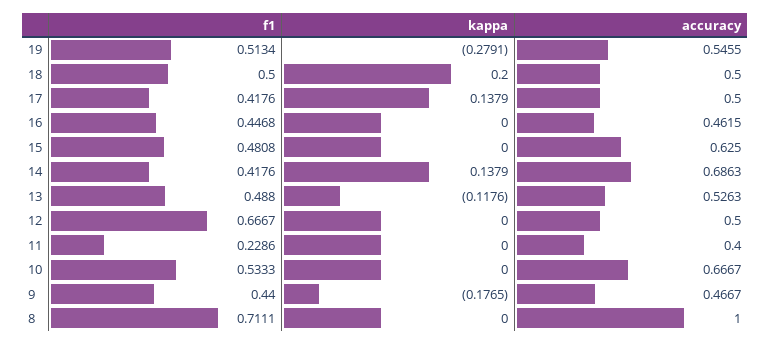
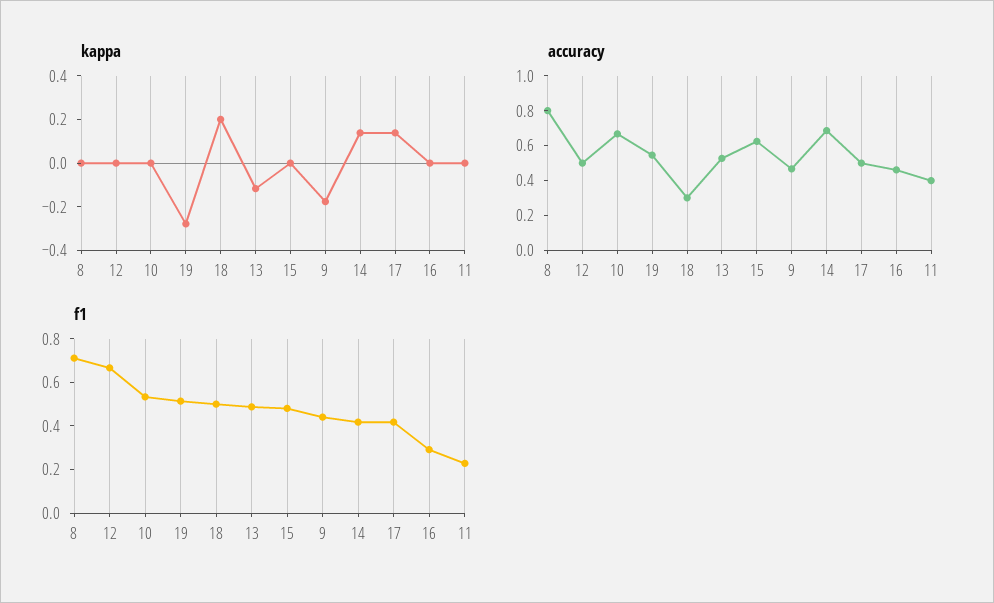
  {
    "f1": {
      "19": 0.5134,
      "18": 0.5,
      "17": 0.4176,
-     "16": 0.4468,
+     "16": 0.3,
      "15": 0.4808,
      "14": 0.4176,
      "13": 0.488,
      "12": 0.6667,
      "11": 0.2286,
      "10": 0.5333,
      "9": 0.44,
      "8": 0.7111
    },
    "kappa": {
      "19": -0.2791,
      "18": 0.2,
      "17": 0.1379,
      "16": 0,
      "15": 0,
      "14": 0.1379,
      "13": -0.1176,
      "12": 0,
      "11": 0,
      "10": 0,
      "9": -0.1765,
      "8": 0
    },
    "accuracy": {
      "19": 0.5455,
-     "18": 0.5,
+     "18": 0.3,
      "17": 0.5,
      "16": 0.4615,
      "15": 0.625,
      "14": 0.6863,
      "13": 0.5263,
      "12": 0.5,
      "11": 0.4,
      "10": 0.6667,
      "9": 0.4667,
-     "8": 1
+     "8": 0.8
    }
  }

